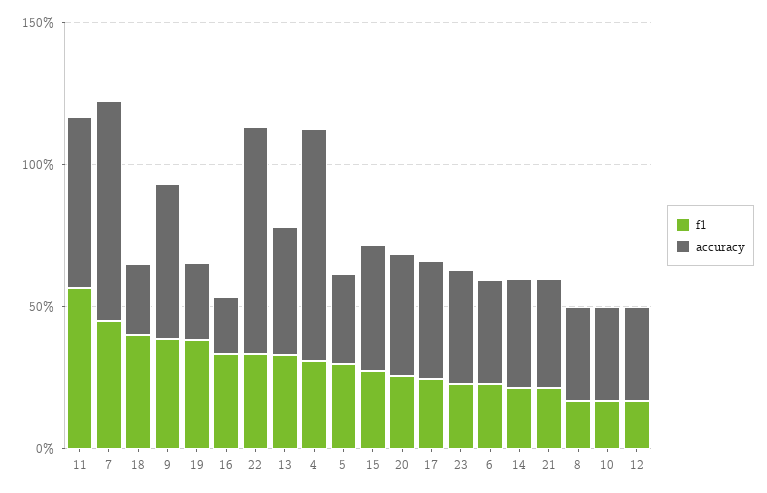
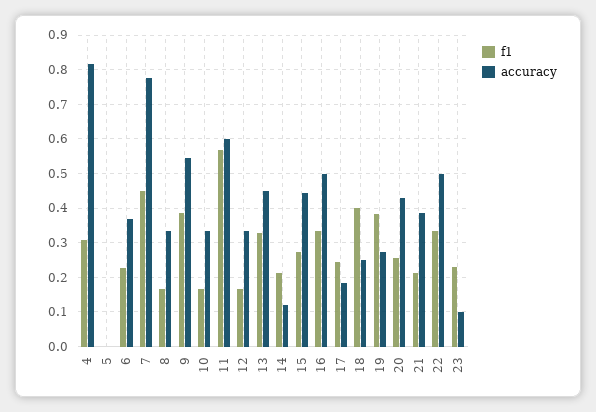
  {
    "f1": {
      "11": 0.56,
      "7": 0.46,
      "18": 0.4,
      "9": 0.38,
      "19": 0.38,
      "16": 0.34,
      "22": 0.34,
      "13": 0.32,
      "4": 0.3,
-     "5": 0.3,
+     "5": 0,
      "15": 0.28,
      "20": 0.26,
      "17": 0.24,
      "23": 0.22,
      "6": 0.22,
      "14": 0.22,
      "21": 0.22,
      "8": 0.16,
      "10": 0.16,
      "12": 0.16
    },
    "accuracy": {
      "11": 0.6,
      "7": 0.78,
      "18": 0.26,
      "9": 0.54,
      "19": 0.28,
-     "16": 0.2,
+     "16": 0.5,
-     "22": 0.8,
+     "22": 0.5,
      "13": 0.46,
      "4": 0.82,
-     "5": 0.3,
+     "5": 0,
      "15": 0.44,
      "20": 0.42,
-     "17": 0.4,
+     "17": 0.18,
-     "23": 0.4,
+     "23": 0.1,
      "6": 0.36,
-     "14": 0.4,
+     "14": 0.12,
      "21": 0.38,
      "8": 0.34,
      "10": 0.34,
      "12": 0.34
    }
  }

